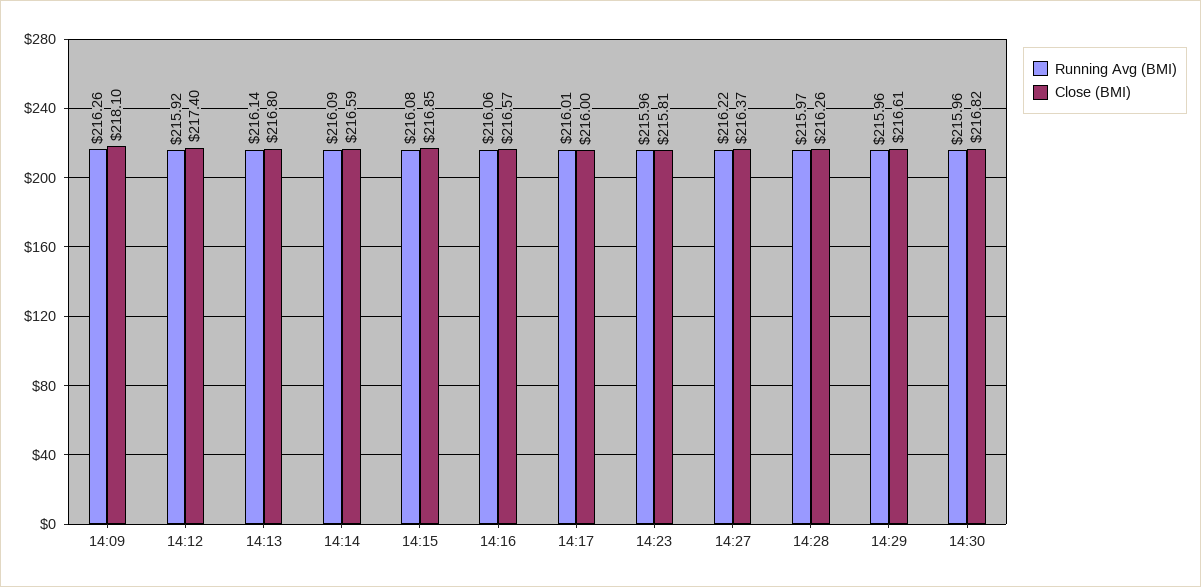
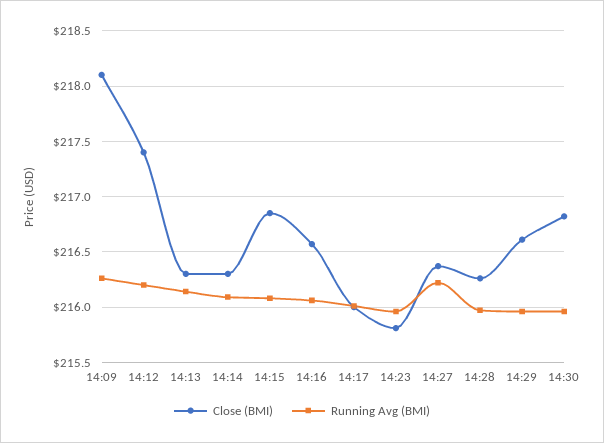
  {
    "Running Avg (BMI)": {
      "14:09": 216.26,
-     "14:12": 215.92,
+     "14:12": 216.2,
      "14:13": 216.14,
      "14:14": 216.09,
      "14:15": 216.08,
      "14:16": 216.06,
      "14:17": 216.01,
      "14:23": 215.96,
      "14:27": 216.22,
      "14:28": 215.97,
      "14:29": 215.96,
      "14:30": 215.96
    },
    "Close (BMI)": {
      "14:09": 218.1,
      "14:12": 217.4,
-     "14:13": 216.8,
+     "14:13": 216.3,
-     "14:14": 216.59,
+     "14:14": 216.3,
      "14:15": 216.85,
      "14:16": 216.57,
      "14:17": 216,
      "14:23": 215.81,
      "14:27": 216.37,
      "14:28": 216.26,
      "14:29": 216.61,
      "14:30": 216.82
    }
  }

